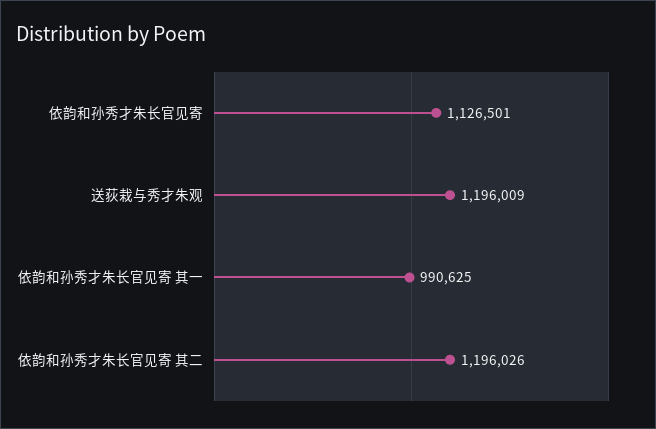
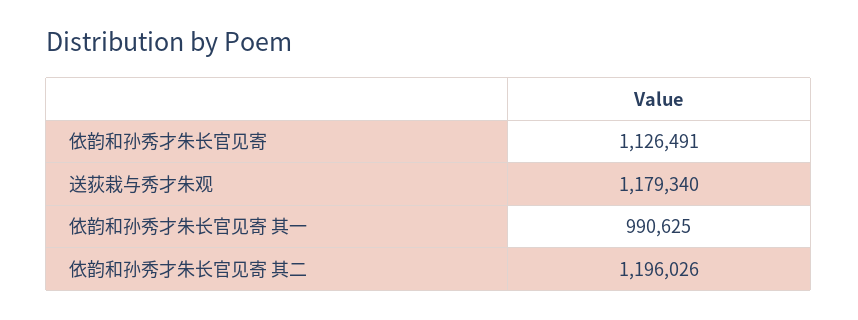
  {
-   "依韵和孙秀才朱长官见寄": 1126501,
+   "依韵和孙秀才朱长官见寄": 1126491,
-   "送荻栽与秀才朱观": 1196009,
+   "送荻栽与秀才朱观": 1179340,
    "依韵和孙秀才朱长官见寄 其一": 990625,
    "依韵和孙秀才朱长官见寄 其二": 1196026
  }

